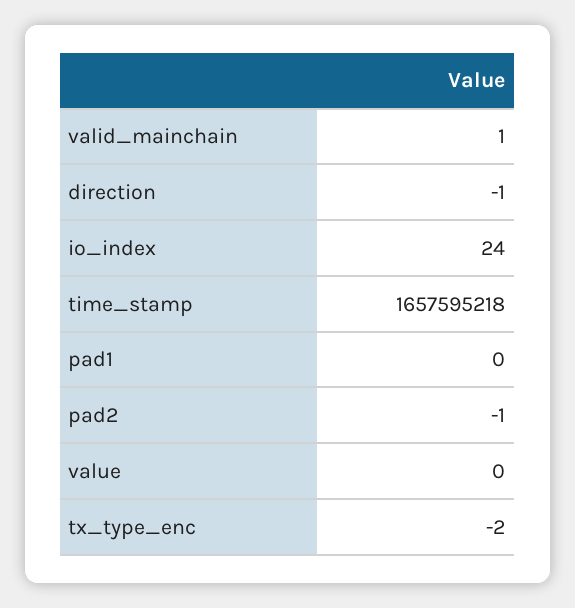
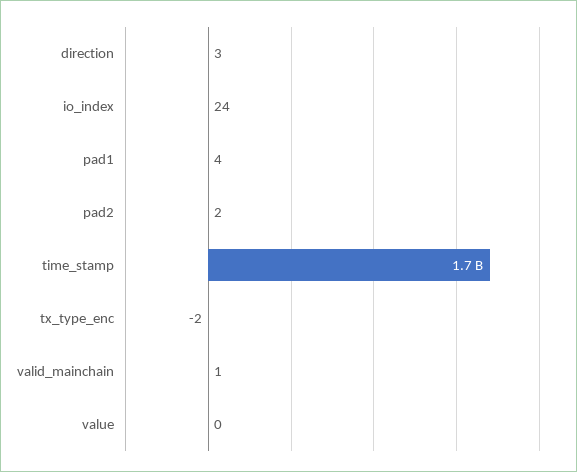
  {
    "valid_mainchain": 1,
-   "direction": -1,
+   "direction": 3,
    "io_index": 24,
    "time_stamp": 1657595218,
-   "pad1": 0,
+   "pad1": 4,
-   "pad2": -1,
+   "pad2": 2,
    "value": 0,
    "tx_type_enc": -2
  }

